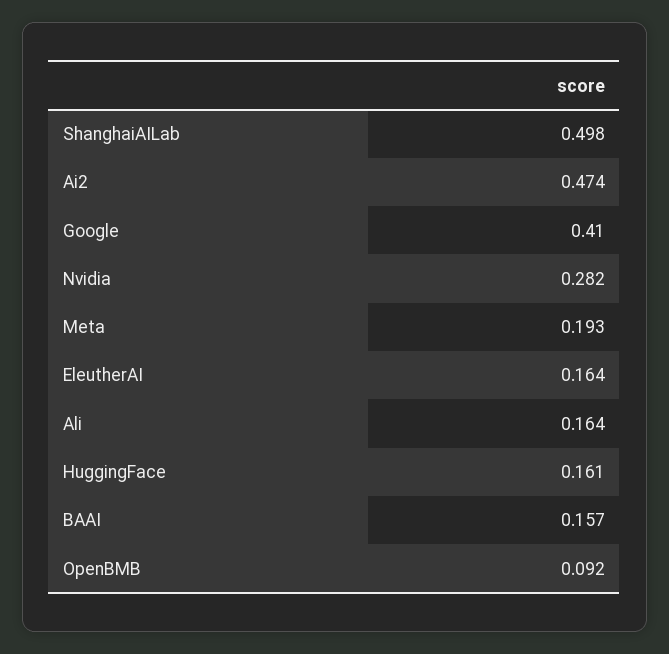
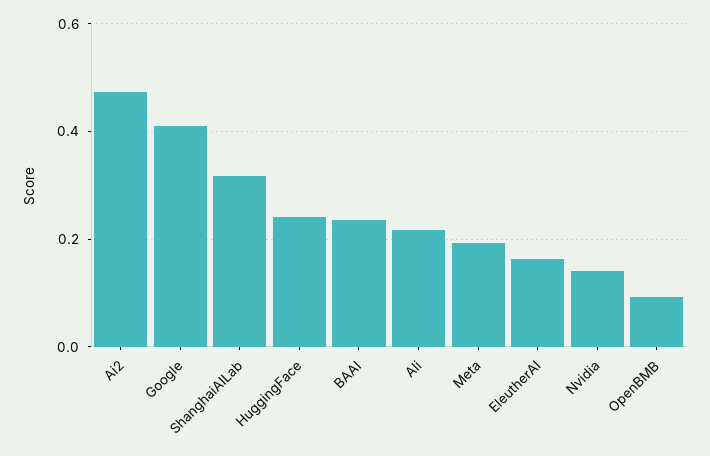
  {
-   "ShanghaiAILab": 0.498,
+   "ShanghaiAILab": 0.32,
    "Ai2": 0.474,
    "Google": 0.41,
-   "Nvidia": 0.282,
+   "Nvidia": 0.14,
    "Meta": 0.193,
    "EleutherAI": 0.164,
-   "Ali": 0.164,
+   "Ali": 0.22,
-   "HuggingFace": 0.161,
+   "HuggingFace": 0.24,
-   "BAAI": 0.157,
+   "BAAI": 0.24,
    "OpenBMB": 0.092
  }

